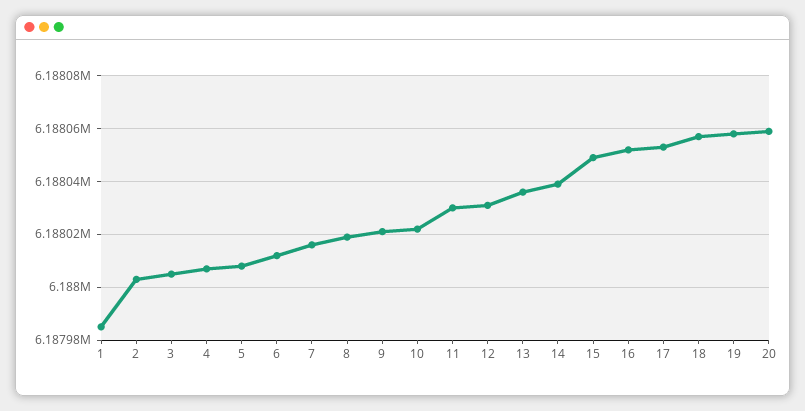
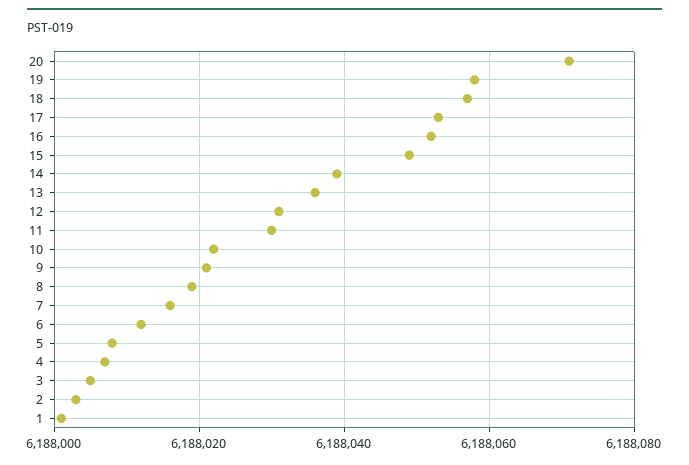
  {
-   "1": 6187985,
+   "1": 6188000,
    "2": 6188005,
    "3": 6188005,
    "4": 6188005,
    "5": 6188010,
    "6": 6188010,
    "7": 6188015,
    "8": 6188020,
    "9": 6188020,
    "10": 6188020,
    "11": 6188030,
    "12": 6188030,
    "13": 6188035,
    "14": 6188040,
    "15": 6188050,
    "16": 6188050,
    "17": 6188055,
    "18": 6188055,
    "19": 6188060,
-   "20": 6188060
+   "20": 6188070
  }

